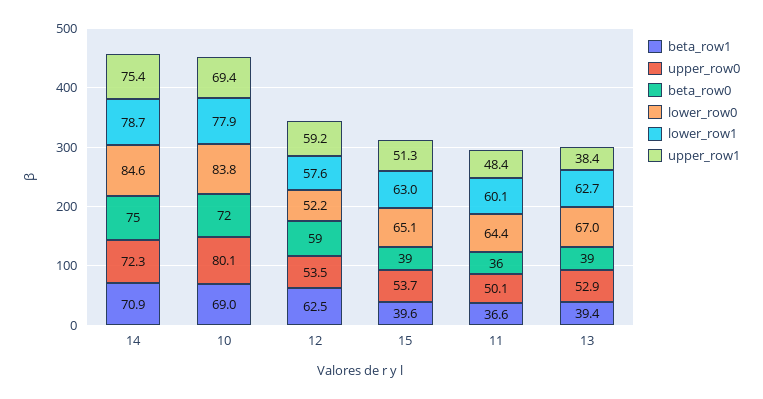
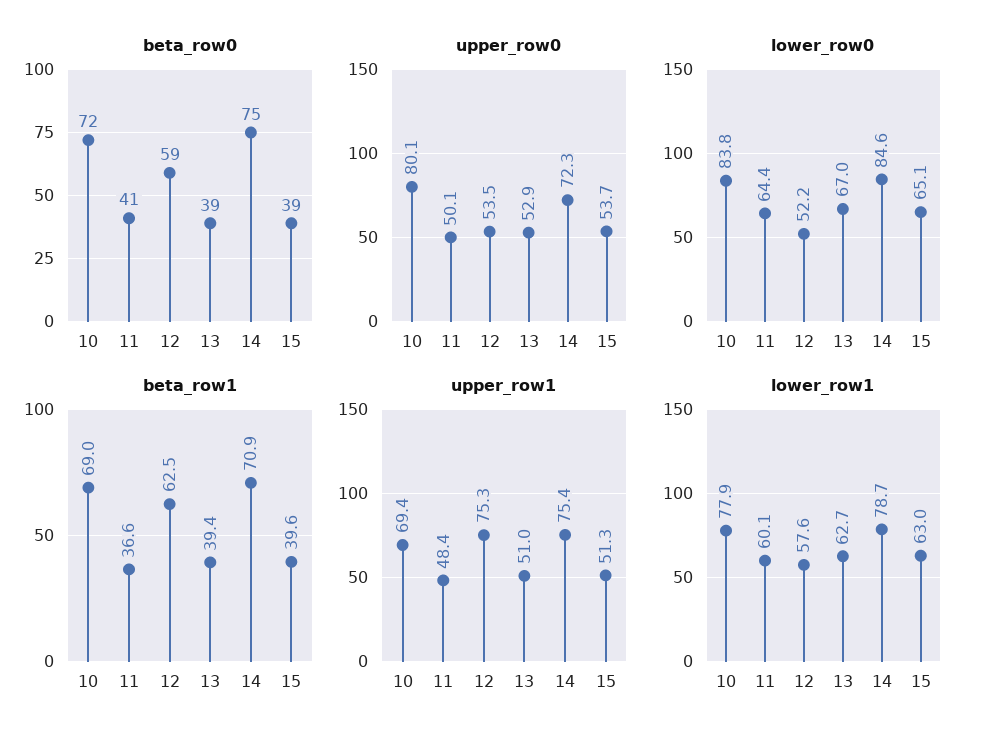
  {
    "beta_row1": {
      "14": 70.9,
      "10": 69,
      "12": 62.5,
      "15": 39.6,
      "11": 36.6,
      "13": 39.4
    },
    "upper_row0": {
      "14": 72.3,
      "10": 80.1,
      "12": 53.5,
      "15": 53.7,
      "11": 50.1,
      "13": 52.9
    },
    "beta_row0": {
      "14": 75,
      "10": 72,
      "12": 59,
      "15": 39,
-     "11": 36,
+     "11": 41,
      "13": 39
    },
    "lower_row0": {
      "14": 84.6,
      "10": 83.8,
      "12": 52.2,
      "15": 65.1,
      "11": 64.4,
      "13": 67
    },
    "lower_row1": {
      "14": 78.7,
      "10": 77.9,
      "12": 57.6,
      "15": 63,
      "11": 60.1,
      "13": 62.7
    },
    "upper_row1": {
      "14": 75.4,
      "10": 69.4,
-     "12": 59.2,
+     "12": 75.3,
      "15": 51.3,
      "11": 48.4,
-     "13": 38.4
+     "13": 51
    }
  }

